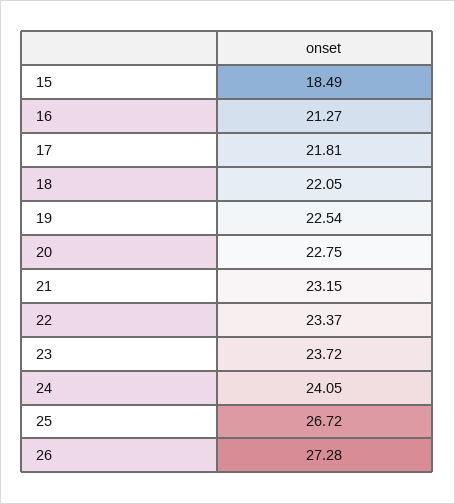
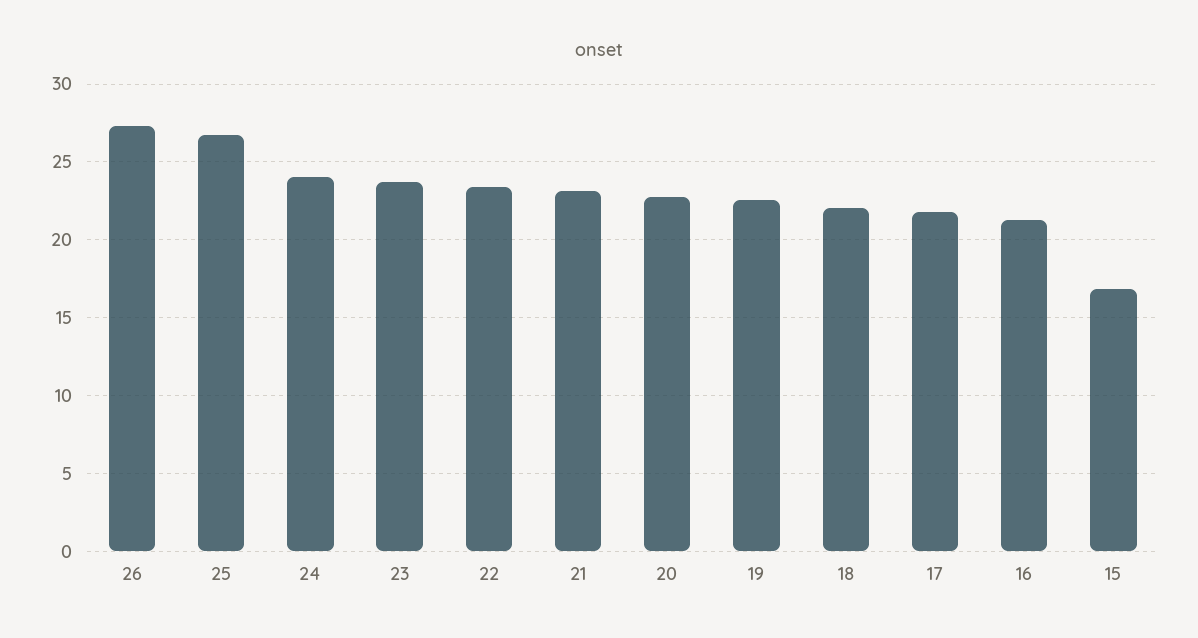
  {
-   "15": 18.49,
+   "15": 17,
    "16": 21.27,
    "17": 21.81,
    "18": 22.05,
    "19": 22.54,
    "20": 22.75,
    "21": 23.15,
    "22": 23.37,
    "23": 23.72,
    "24": 24.05,
    "25": 26.72,
    "26": 27.28
  }

